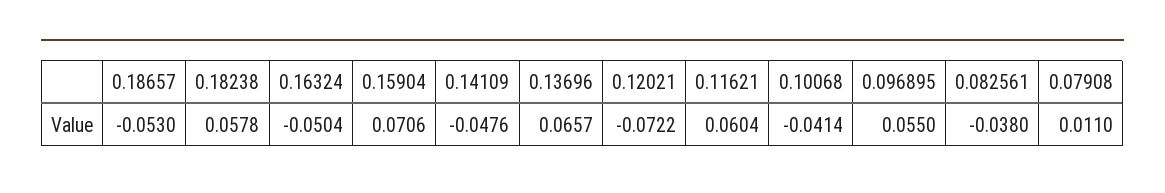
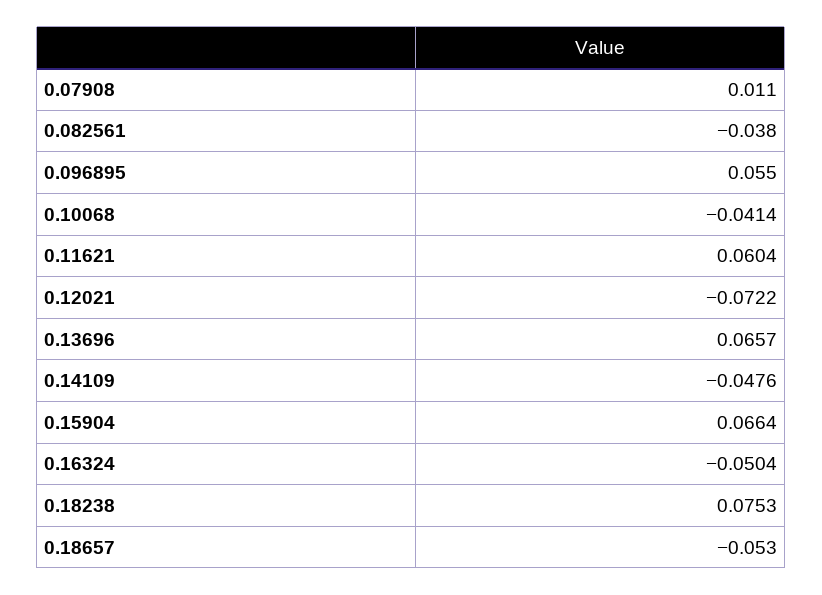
  {
    "0.18657": -0.053,
-   "0.18238": 0.0578,
+   "0.18238": 0.0753,
    "0.16324": -0.0504,
-   "0.15904": 0.0706,
+   "0.15904": 0.0664,
    "0.14109": -0.0476,
    "0.13696": 0.0657,
    "0.12021": -0.0722,
    "0.11621": 0.0604,
    "0.10068": -0.0414,
    "0.096895": 0.055,
    "0.082561": -0.038,
    "0.07908": 0.011
  }

